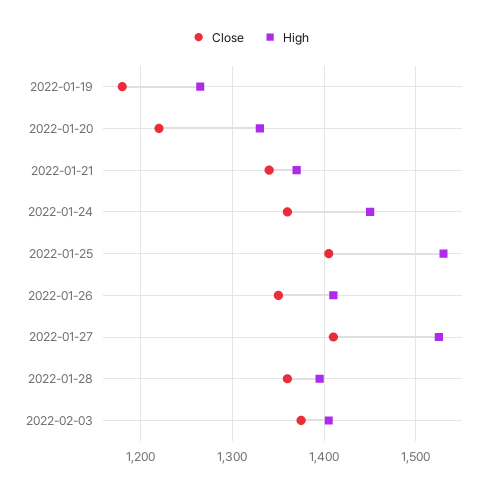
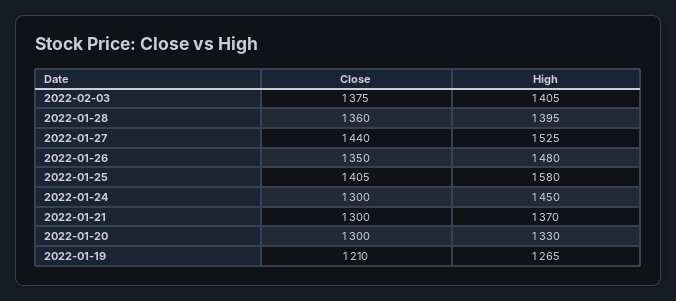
  {
    "Close": {
-     "2022-01-19": 1180,
+     "2022-01-19": 1210,
-     "2022-01-20": 1220,
+     "2022-01-20": 1300,
-     "2022-01-21": 1340,
+     "2022-01-21": 1300,
-     "2022-01-24": 1360,
+     "2022-01-24": 1300,
      "2022-01-25": 1405,
      "2022-01-26": 1350,
-     "2022-01-27": 1410,
+     "2022-01-27": 1440,
      "2022-01-28": 1360,
      "2022-02-03": 1375
    },
    "High": {
      "2022-01-19": 1265,
      "2022-01-20": 1330,
      "2022-01-21": 1370,
      "2022-01-24": 1450,
-     "2022-01-25": 1530,
+     "2022-01-25": 1580,
-     "2022-01-26": 1410,
+     "2022-01-26": 1480,
      "2022-01-27": 1525,
      "2022-01-28": 1395,
      "2022-02-03": 1405
    }
  }

